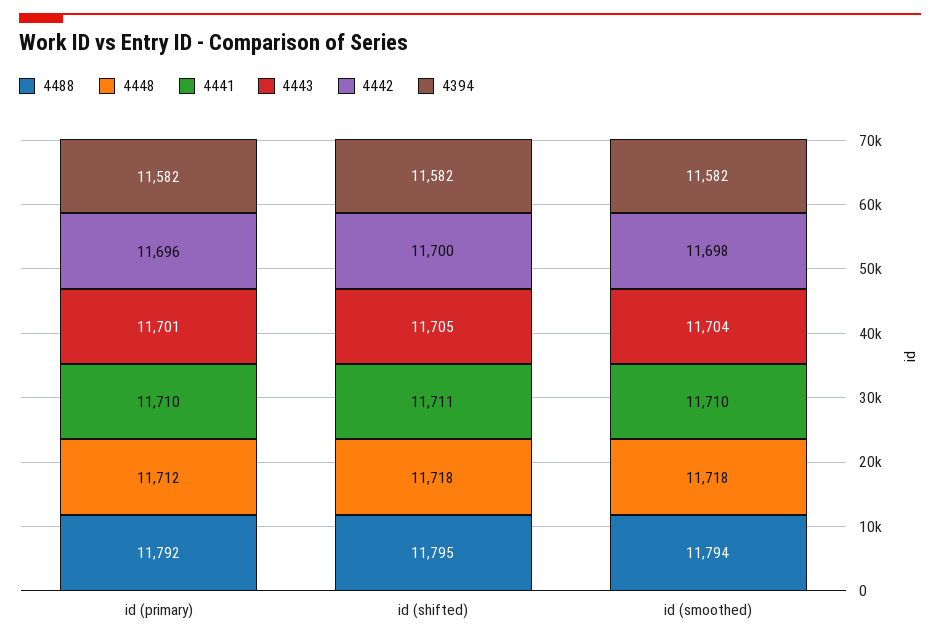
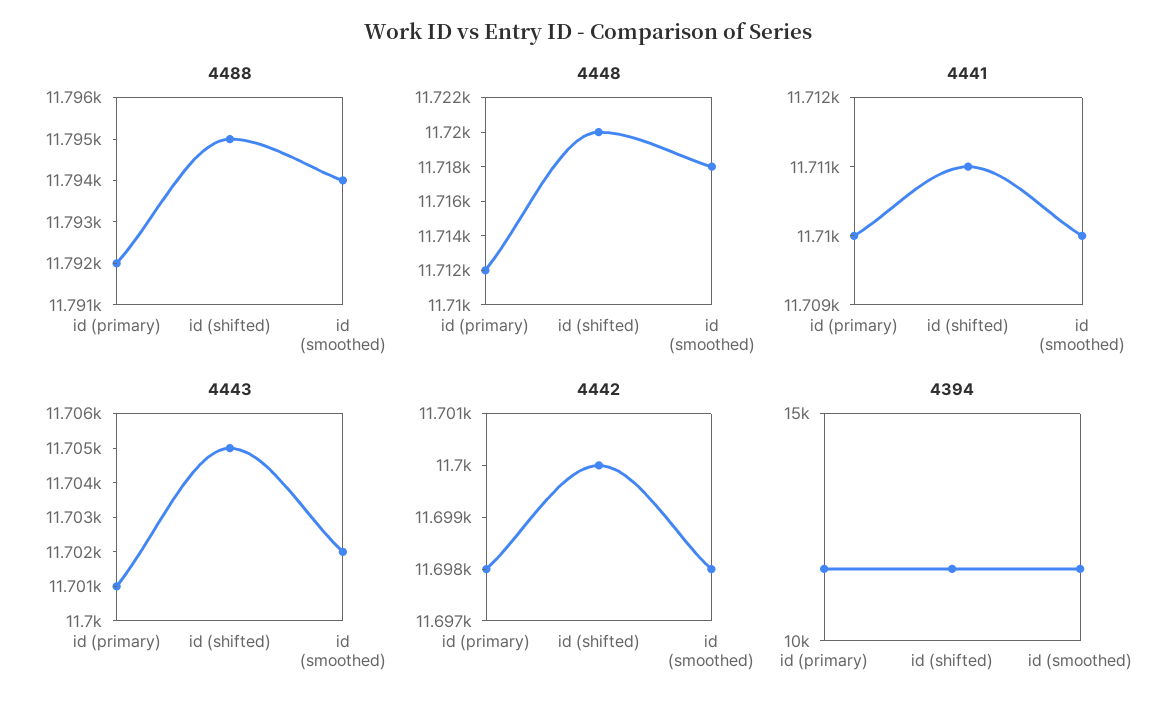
  {
    "4488": {
      "id (primary)": 11792,
      "id (shifted)": 11795,
      "id (smoothed)": 11794
    },
    "4448": {
      "id (primary)": 11712,
-     "id (shifted)": 11718,
+     "id (shifted)": 11720,
      "id (smoothed)": 11718
    },
    "4441": {
      "id (primary)": 11710,
      "id (shifted)": 11711,
      "id (smoothed)": 11710
    },
    "4443": {
      "id (primary)": 11701,
      "id (shifted)": 11705,
-     "id (smoothed)": 11704
+     "id (smoothed)": 11702
    },
    "4442": {
-     "id (primary)": 11696,
+     "id (primary)": 11698,
      "id (shifted)": 11700,
      "id (smoothed)": 11698
    },
    "4394": {
      "id (primary)": 11582,
      "id (shifted)": 11582,
      "id (smoothed)": 11582
    }
  }

